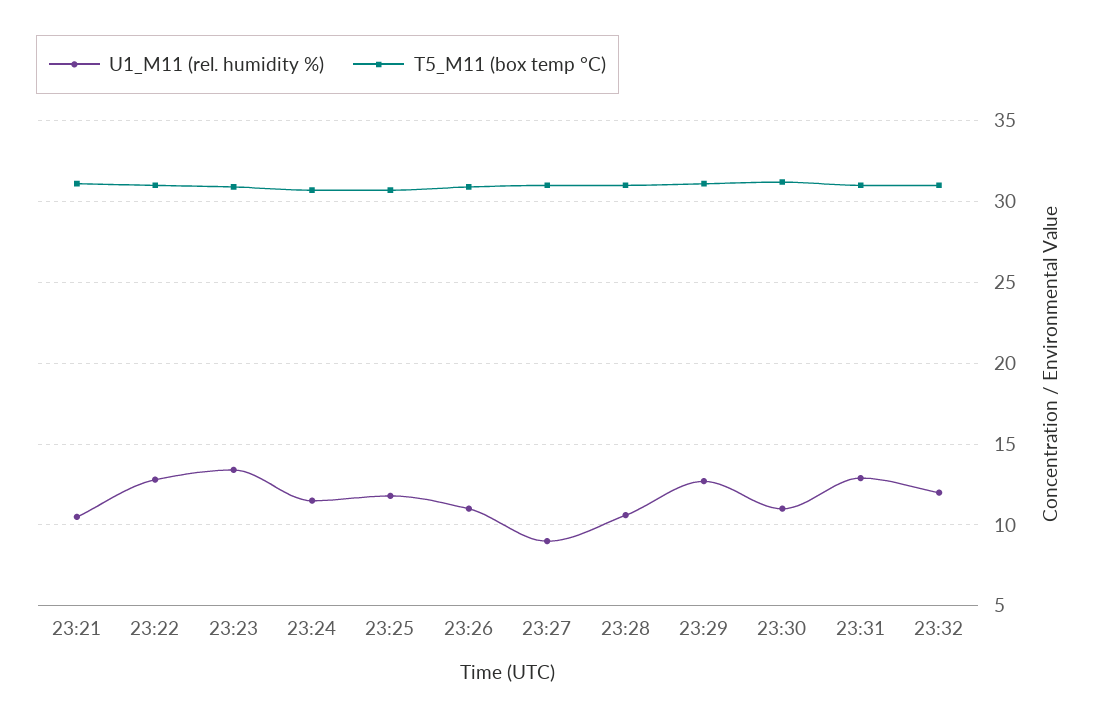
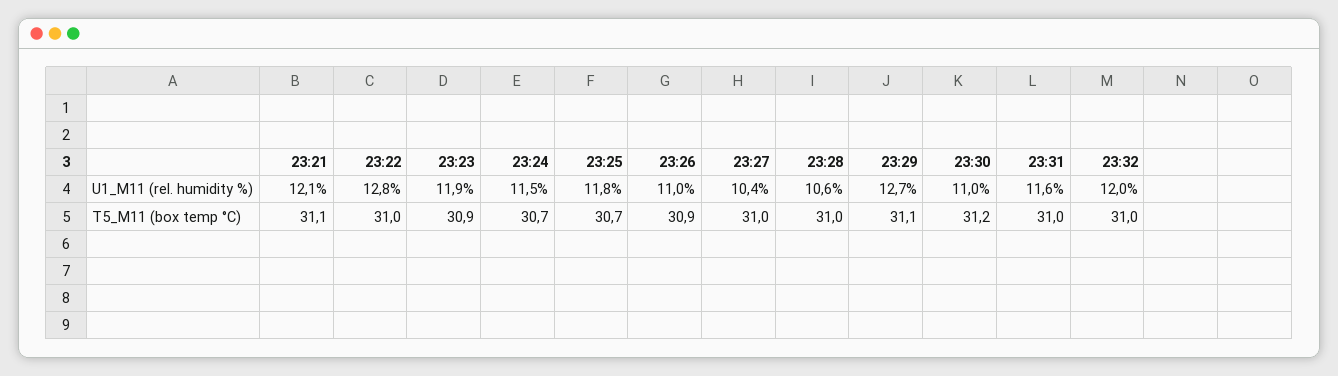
  {
    "U1_M11 (rel. humidity %)": {
-     "23:21": 10.5,
+     "23:21": 12.1,
      "23:22": 12.8,
-     "23:23": 13.5,
+     "23:23": 11.9,
      "23:24": 11.5,
      "23:25": 11.8,
      "23:26": 11,
-     "23:27": 9,
+     "23:27": 10.4,
      "23:28": 10.6,
      "23:29": 12.7,
      "23:30": 11,
-     "23:31": 13,
+     "23:31": 11.6,
      "23:32": 12
    },
    "T5_M11 (box temp °C)": {
      "23:21": 31.1,
      "23:22": 31,
      "23:23": 30.9,
      "23:24": 30.7,
      "23:25": 30.7,
      "23:26": 30.9,
      "23:27": 31,
      "23:28": 31,
      "23:29": 31.1,
      "23:30": 31.2,
      "23:31": 31,
      "23:32": 31
    }
  }

